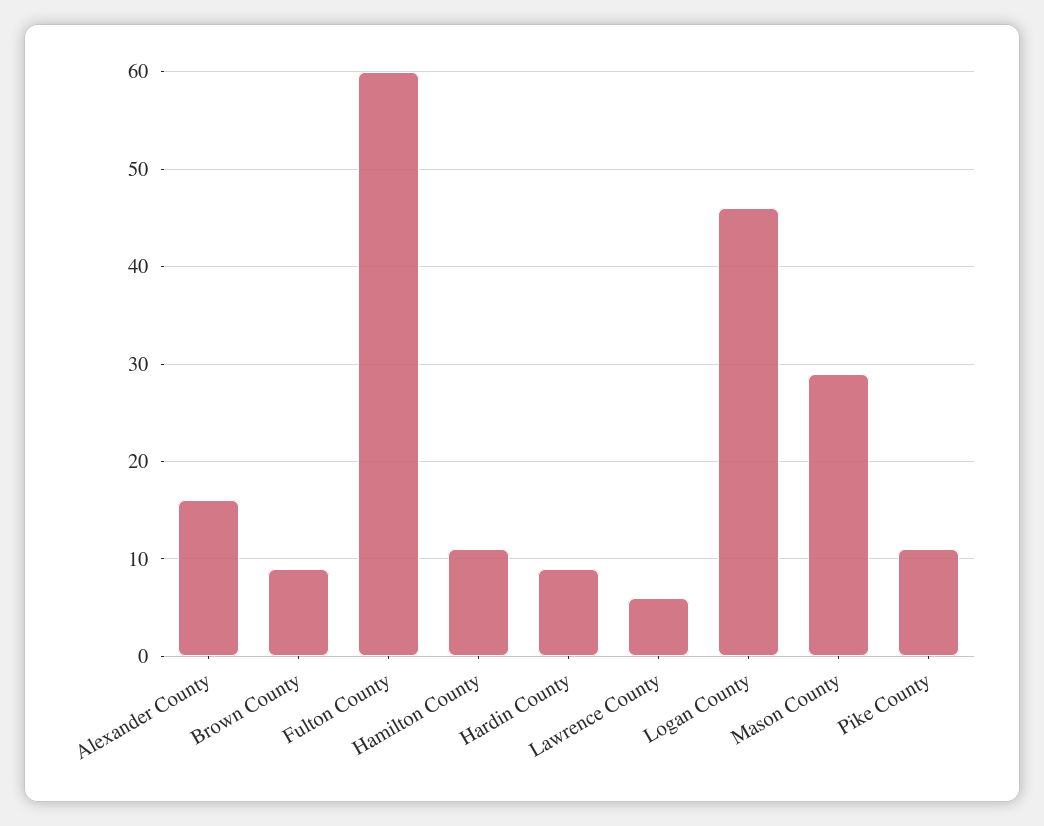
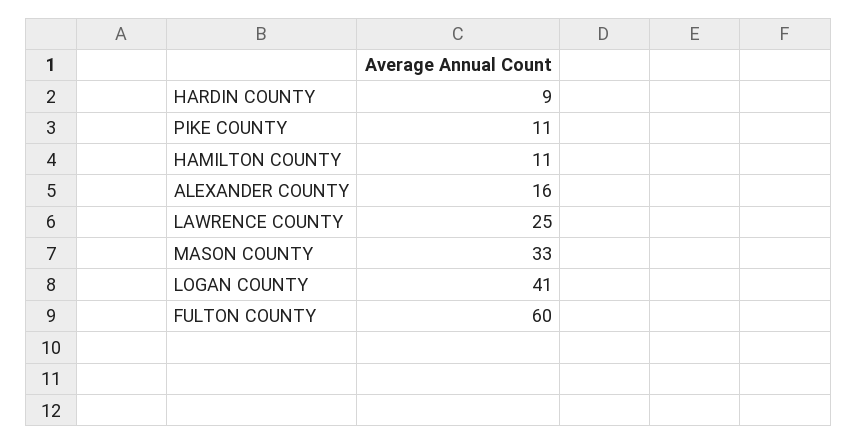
  {
    "Alexander County": 16,
-   "Brown County": 9,
    "Fulton County": 60,
    "Hamilton County": 11,
    "Hardin County": 9,
-   "Lawrence County": 6,
+   "Lawrence County": 25,
-   "Logan County": 46,
+   "Logan County": 41,
-   "Mason County": 29,
+   "Mason County": 33,
    "Pike County": 11
  }

